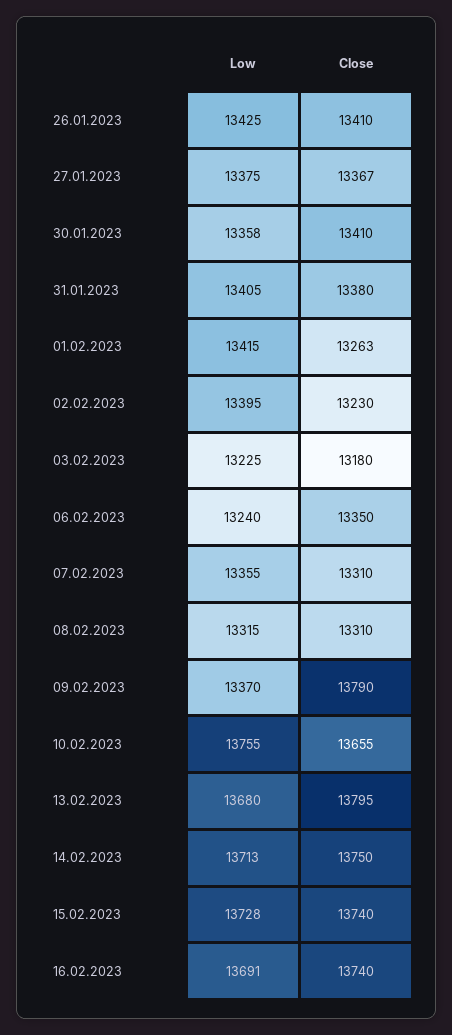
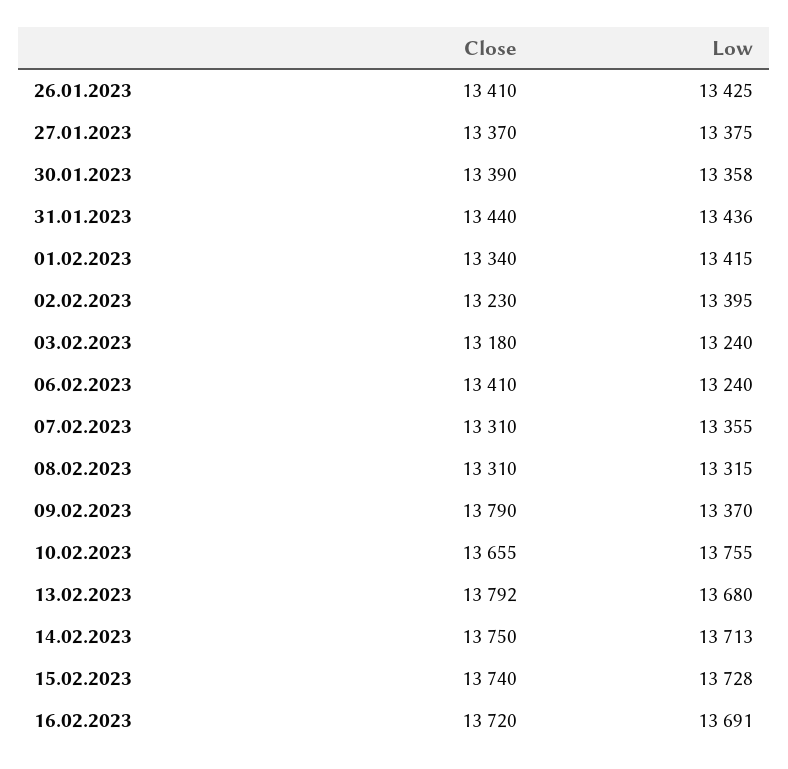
  {
    "Low": {
      "26.01.2023": 13425,
      "27.01.2023": 13375,
      "30.01.2023": 13358,
-     "31.01.2023": 13405,
+     "31.01.2023": 13436,
      "01.02.2023": 13415,
      "02.02.2023": 13395,
-     "03.02.2023": 13225,
+     "03.02.2023": 13240,
      "06.02.2023": 13240,
      "07.02.2023": 13355,
      "08.02.2023": 13315,
      "09.02.2023": 13370,
      "10.02.2023": 13755,
      "13.02.2023": 13680,
      "14.02.2023": 13713,
      "15.02.2023": 13728,
      "16.02.2023": 13691
    },
    "Close": {
      "26.01.2023": 13410,
-     "27.01.2023": 13367,
+     "27.01.2023": 13370,
-     "30.01.2023": 13410,
+     "30.01.2023": 13390,
-     "31.01.2023": 13380,
+     "31.01.2023": 13440,
-     "01.02.2023": 13263,
+     "01.02.2023": 13340,
      "02.02.2023": 13230,
      "03.02.2023": 13180,
-     "06.02.2023": 13350,
+     "06.02.2023": 13410,
      "07.02.2023": 13310,
      "08.02.2023": 13310,
      "09.02.2023": 13790,
      "10.02.2023": 13655,
-     "13.02.2023": 13795,
+     "13.02.2023": 13792,
      "14.02.2023": 13750,
      "15.02.2023": 13740,
-     "16.02.2023": 13740
+     "16.02.2023": 13720
    }
  }

